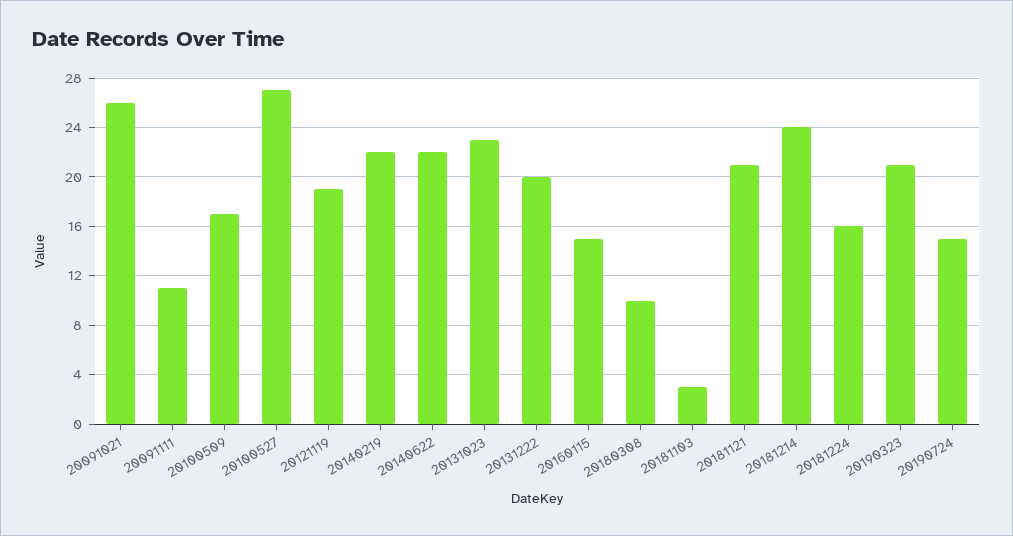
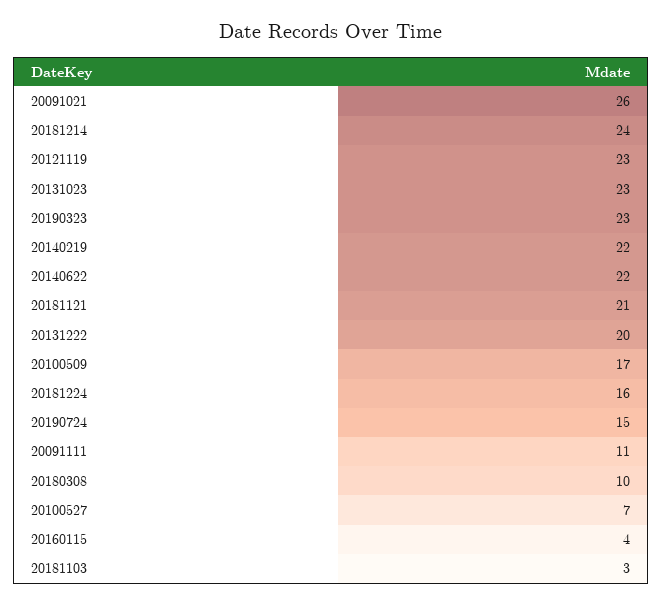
  {
    "20091021": 26,
    "20091111": 11,
    "20100509": 17,
-   "20100527": 27,
+   "20100527": 7,
-   "20121119": 19,
+   "20121119": 23,
    "20140219": 22,
    "20140622": 22,
    "20131023": 23,
    "20131222": 20,
-   "20160115": 15,
+   "20160115": 4,
    "20180308": 10,
    "20181103": 3,
    "20181121": 21,
    "20181214": 24,
    "20181224": 16,
-   "20190323": 21,
+   "20190323": 23,
    "20190724": 15
  }

